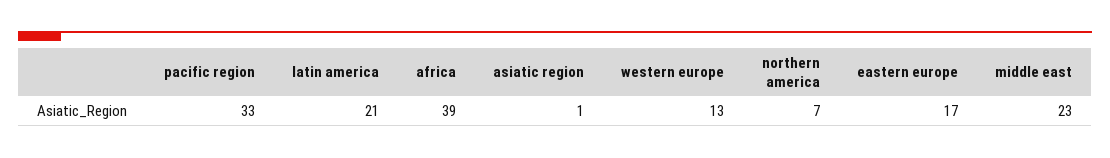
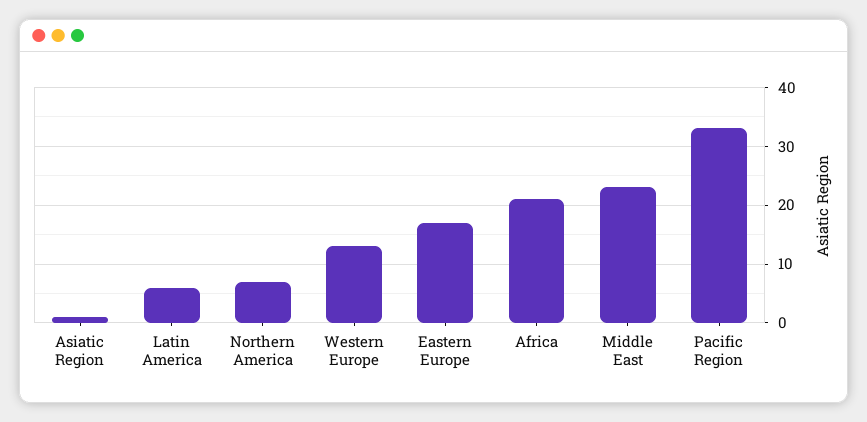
  {
    "pacific region": 33,
-   "latin america": 21,
+   "latin america": 5,
-   "africa": 39,
+   "africa": 20,
    "asiatic region": 1,
    "western europe": 13,
    "northern america": 7,
    "eastern europe": 17,
    "middle east": 23
  }

